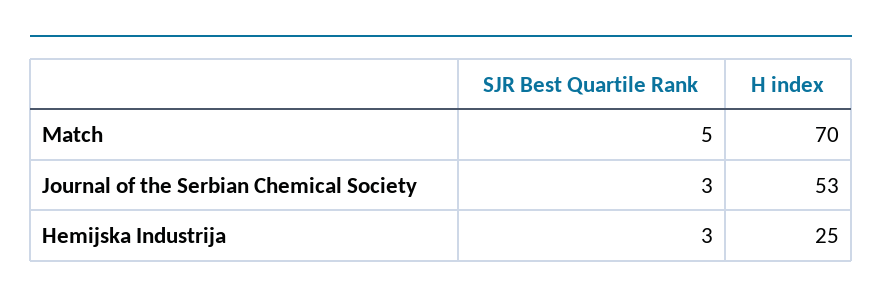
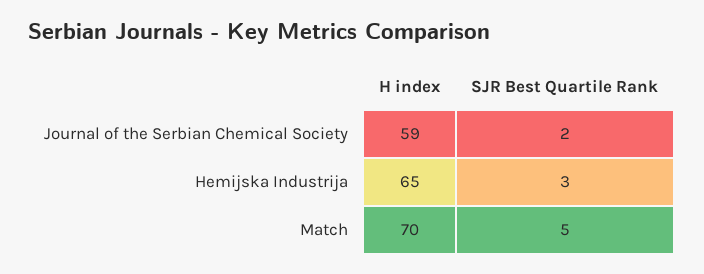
  {
    "SJR Best Quartile Rank": {
      "Match": 5,
-     "Journal of the Serbian Chemical Society": 3,
+     "Journal of the Serbian Chemical Society": 2,
      "Hemijska Industrija": 3
    },
    "H index": {
      "Match": 70,
-     "Journal of the Serbian Chemical Society": 53,
+     "Journal of the Serbian Chemical Society": 59,
-     "Hemijska Industrija": 25
+     "Hemijska Industrija": 65
    }
  }

